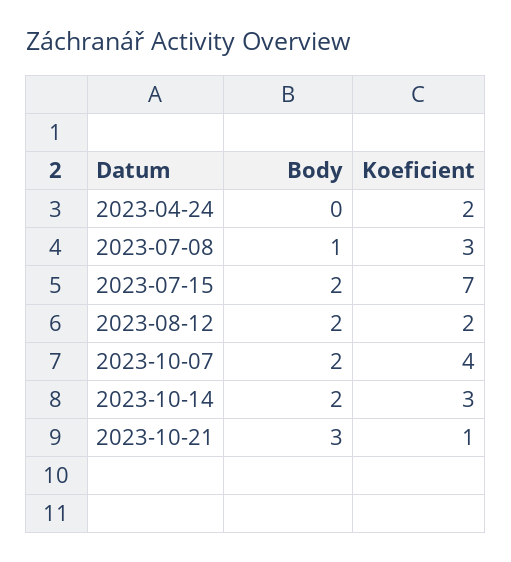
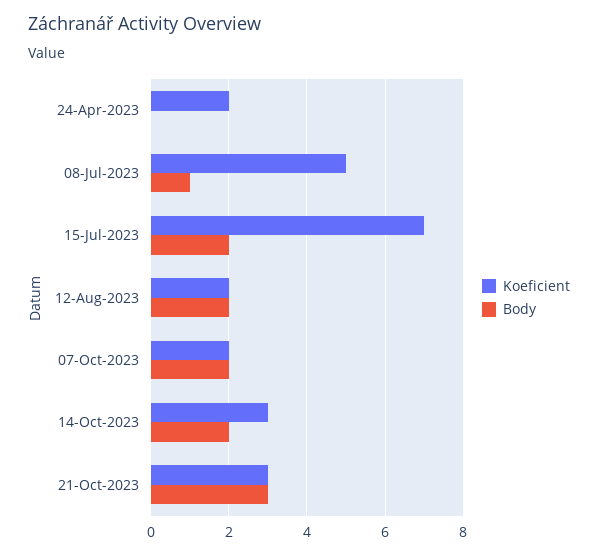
  {
    "Body": {
      "2023-04-24": 0,
      "2023-07-08": 1,
      "2023-07-15": 2,
      "2023-08-12": 2,
      "2023-10-07": 2,
      "2023-10-14": 2,
      "2023-10-21": 3
    },
    "Koeficient": {
      "2023-04-24": 2,
-     "2023-07-08": 3,
+     "2023-07-08": 5,
      "2023-07-15": 7,
      "2023-08-12": 2,
-     "2023-10-07": 4,
+     "2023-10-07": 2,
      "2023-10-14": 3,
-     "2023-10-21": 1
+     "2023-10-21": 3
    }
  }

